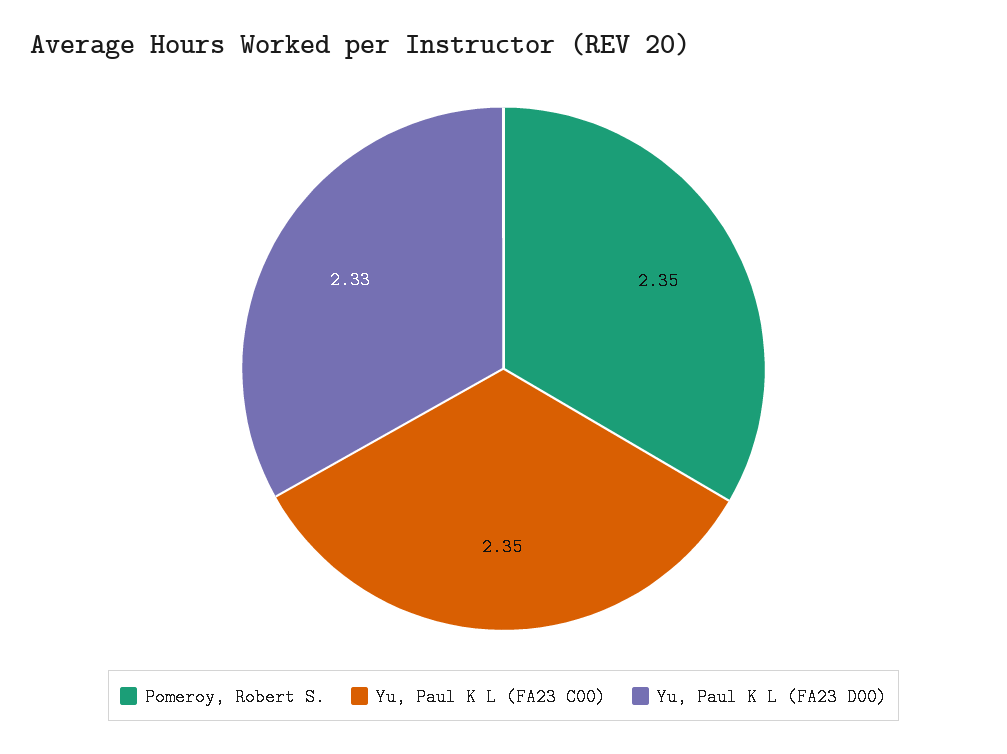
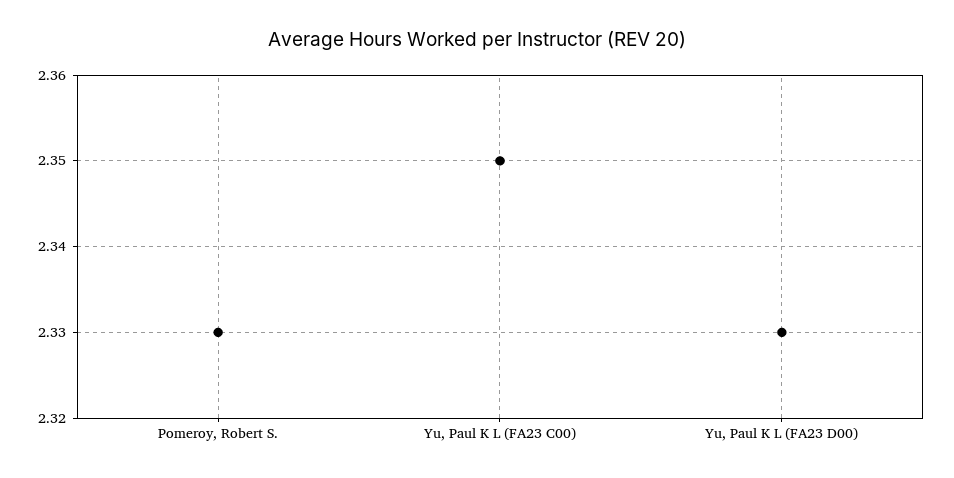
  {
-   "Pomeroy, Robert S.": 2.35,
+   "Pomeroy, Robert S.": 2.33,
    "Yu, Paul K L (FA23 C00)": 2.35,
    "Yu, Paul K L (FA23 D00)": 2.33
  }

